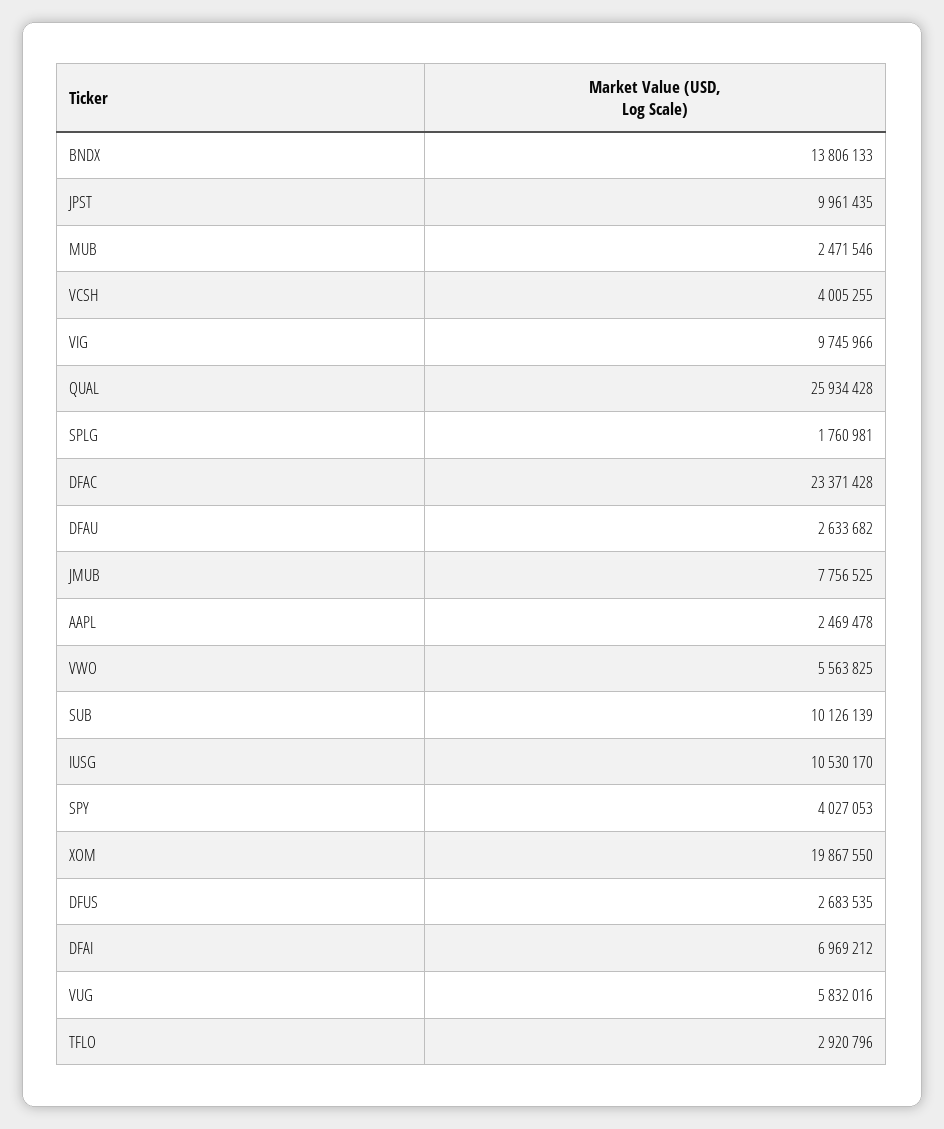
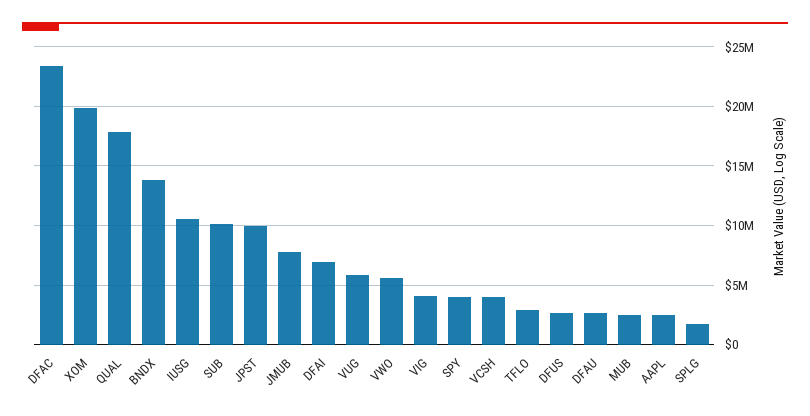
  {
    "BNDX": 13806133,
    "JPST": 9961435,
    "MUB": 2471546,
    "VCSH": 4005255,
-   "VIG": 9745966,
+   "VIG": 4000000,
-   "QUAL": 25934428,
+   "QUAL": 18000000,
    "SPLG": 1760981,
    "DFAC": 23371428,
    "DFAU": 2633682,
    "JMUB": 7756525,
    "AAPL": 2469478,
    "VWO": 5563825,
    "SUB": 10126139,
    "IUSG": 10530170,
    "SPY": 4027053,
    "XOM": 19867550,
    "DFUS": 2683535,
    "DFAI": 6969212,
    "VUG": 5832016,
    "TFLO": 2920796
  }

